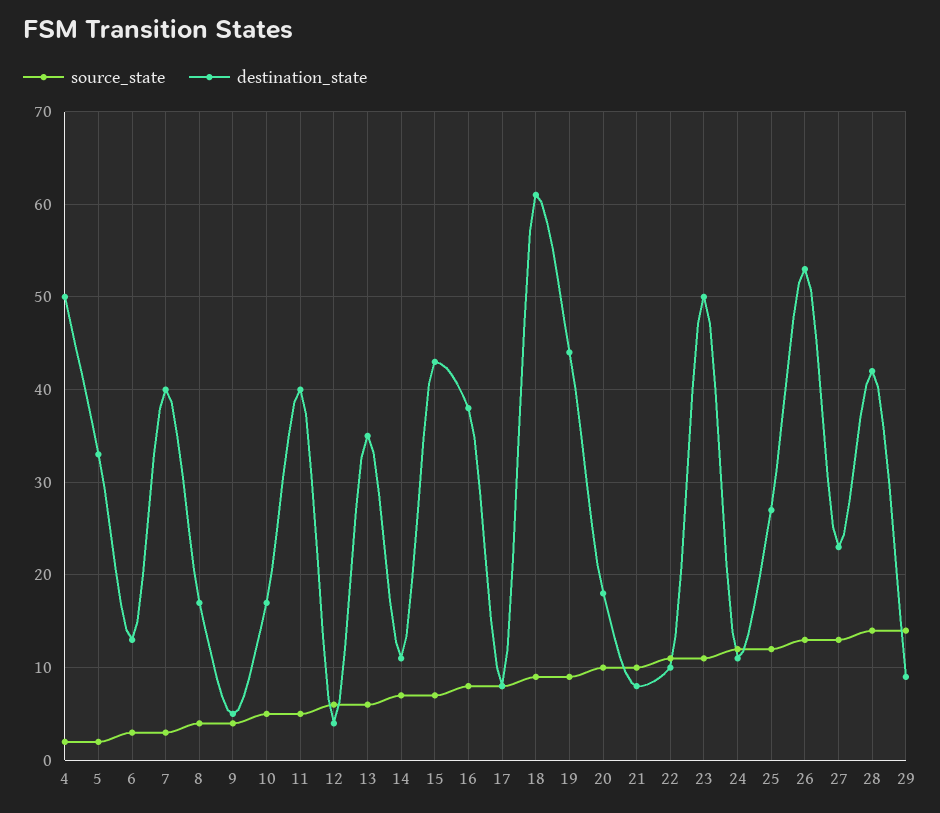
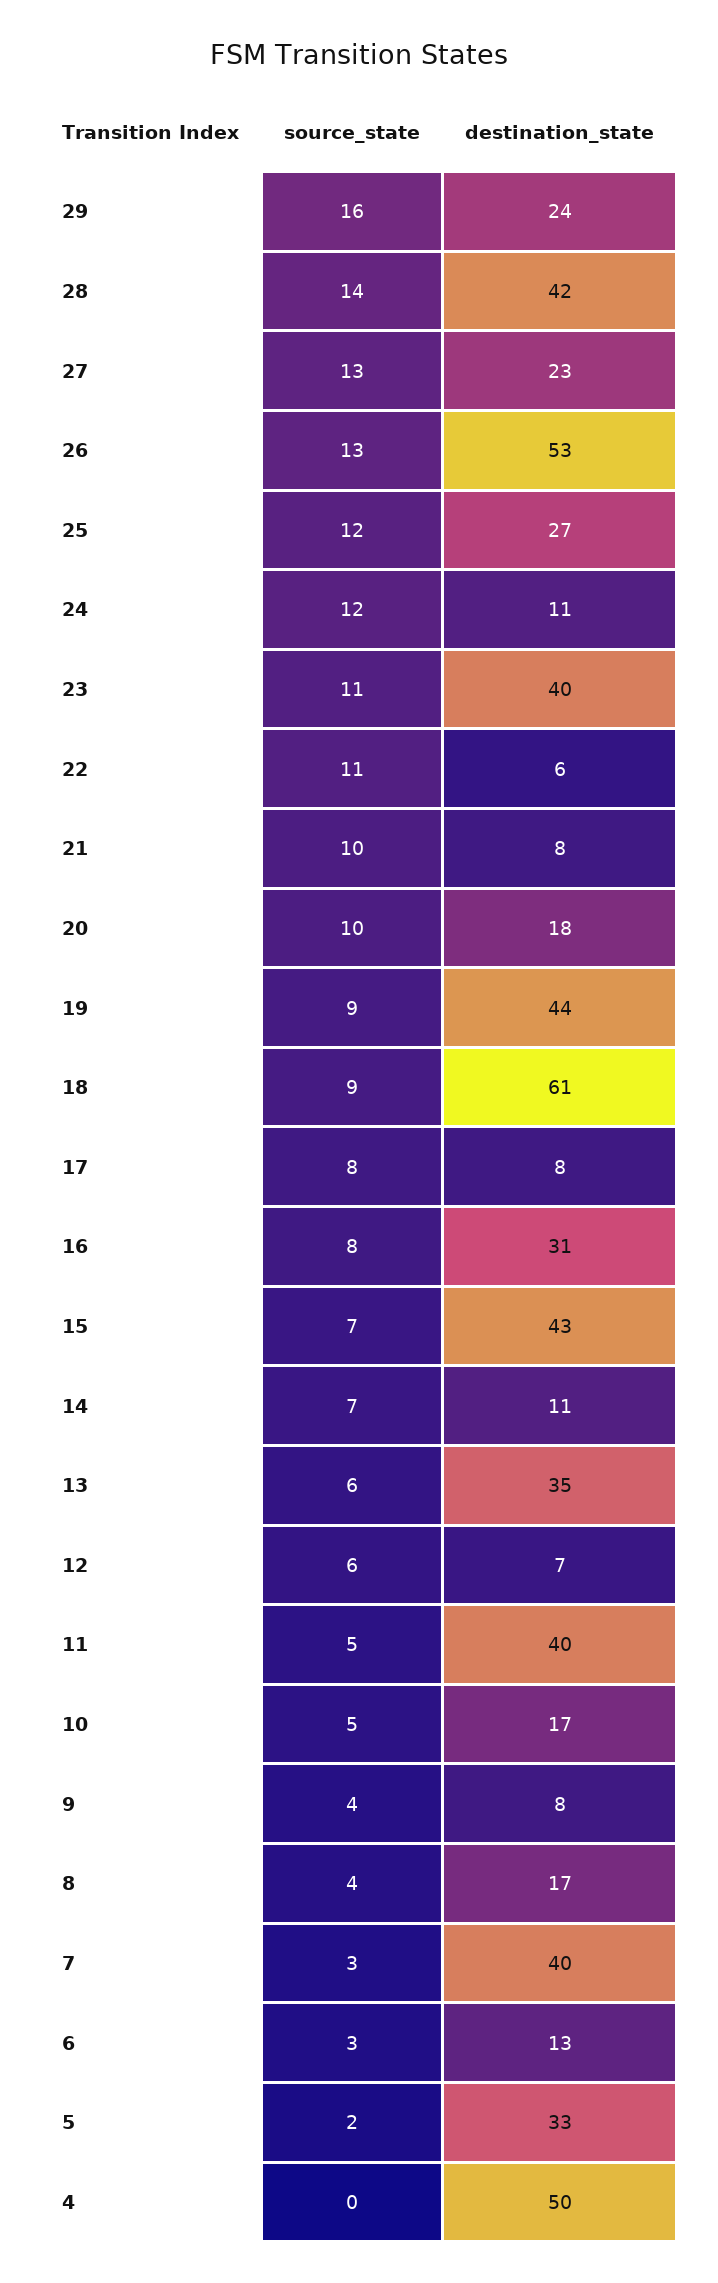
  {
    "source_state": {
-     "4": 2,
+     "4": 0,
      "5": 2,
      "6": 3,
      "7": 3,
      "8": 4,
      "9": 4,
      "10": 5,
      "11": 5,
      "12": 6,
      "13": 6,
      "14": 7,
      "15": 7,
      "16": 8,
      "17": 8,
      "18": 9,
      "19": 9,
      "20": 10,
      "21": 10,
      "22": 11,
      "23": 11,
      "24": 12,
      "25": 12,
      "26": 13,
      "27": 13,
      "28": 14,
-     "29": 14
+     "29": 16
    },
    "destination_state": {
      "4": 50,
      "5": 33,
      "6": 13,
      "7": 40,
      "8": 17,
-     "9": 5,
+     "9": 8,
      "10": 17,
      "11": 40,
-     "12": 4,
+     "12": 7,
      "13": 35,
      "14": 11,
      "15": 43,
-     "16": 38,
+     "16": 31,
      "17": 8,
      "18": 61,
      "19": 44,
      "20": 18,
      "21": 8,
-     "22": 10,
+     "22": 6,
-     "23": 50,
+     "23": 40,
      "24": 11,
      "25": 27,
      "26": 53,
      "27": 23,
      "28": 42,
-     "29": 9
+     "29": 24
    }
  }

